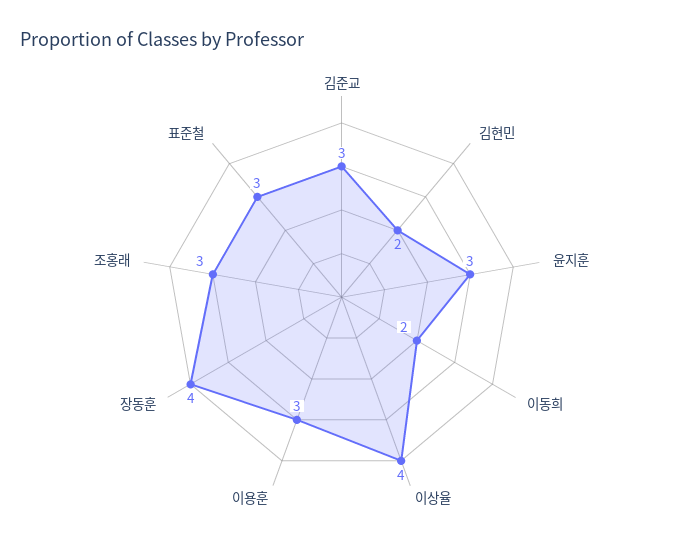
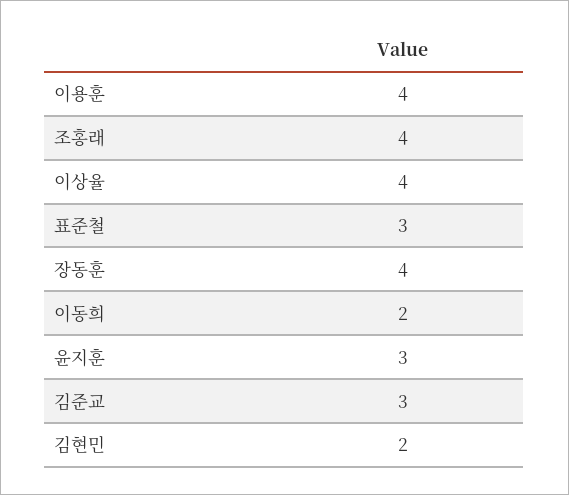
  {
    "김준교": 3,
    "김현민": 2,
    "윤지훈": 3,
    "이동희": 2,
    "이상율": 4,
-   "이용훈": 3,
+   "이용훈": 4,
    "장동훈": 4,
-   "조홍래": 3,
+   "조홍래": 4,
    "표준철": 3
  }

